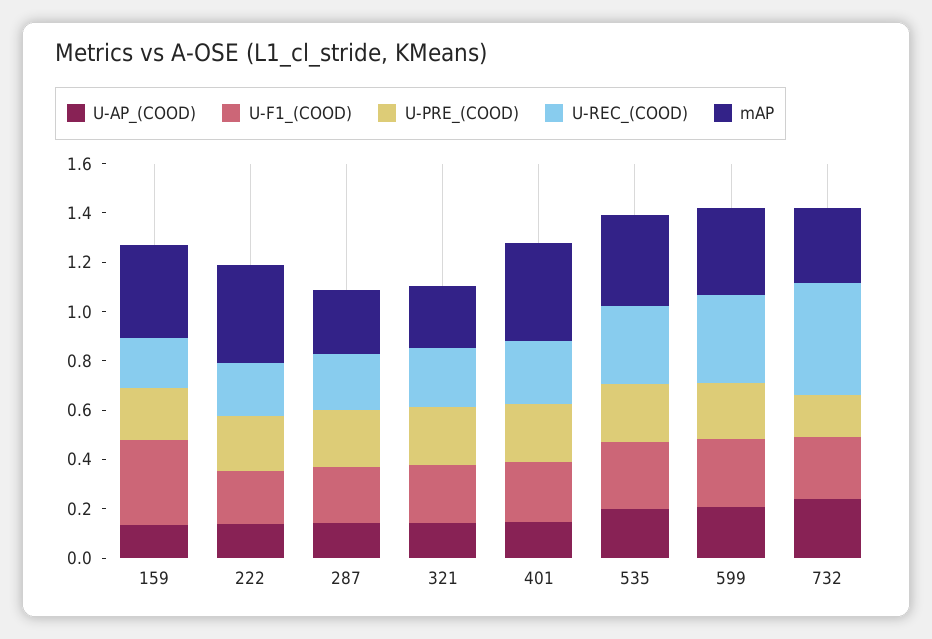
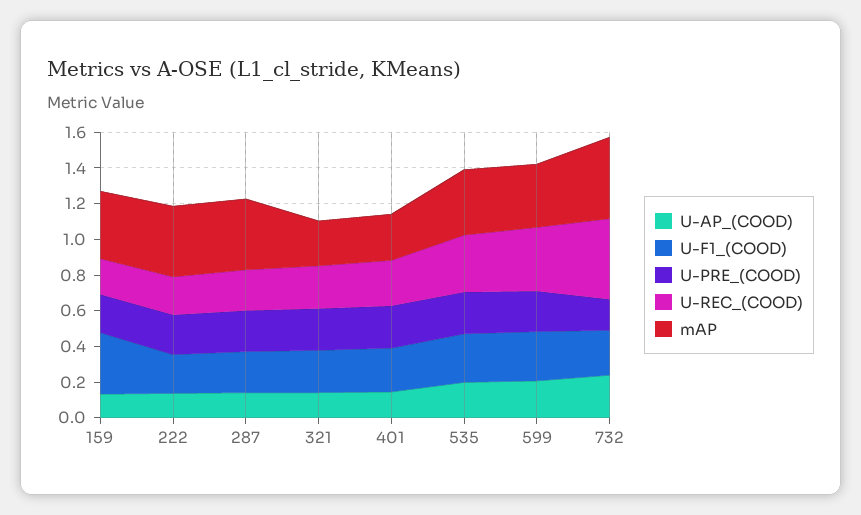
  {
    "U-AP_(COOD)": {
      "159": 0.15,
      "222": 0.15,
      "287": 0.15,
      "321": 0.15,
      "401": 0.15,
      "535": 0.2,
      "599": 0.2,
      "732": 0.25
    },
    "U-F1_(COOD)": {
      "159": 0.35,
      "222": 0.2,
      "287": 0.25,
      "321": 0.25,
      "401": 0.25,
      "535": 0.25,
      "599": 0.3,
      "732": 0.25
    },
    "U-PRE_(COOD)": {
      "159": 0.2,
      "222": 0.2,
      "287": 0.25,
      "321": 0.25,
      "401": 0.25,
      "535": 0.25,
      "599": 0.25,
      "732": 0.15
    },
    "U-REC_(COOD)": {
      "159": 0.2,
      "222": 0.2,
      "287": 0.25,
      "321": 0.25,
      "401": 0.25,
      "535": 0.3,
      "599": 0.35,
      "732": 0.45
    },
    "mAP": {
      "159": 0.4,
      "222": 0.4,
-     "287": 0.25,
+     "287": 0.4,
      "321": 0.25,
-     "401": 0.4,
+     "401": 0.25,
      "535": 0.35,
      "599": 0.35,
-     "732": 0.3
+     "732": 0.45
    }
  }

